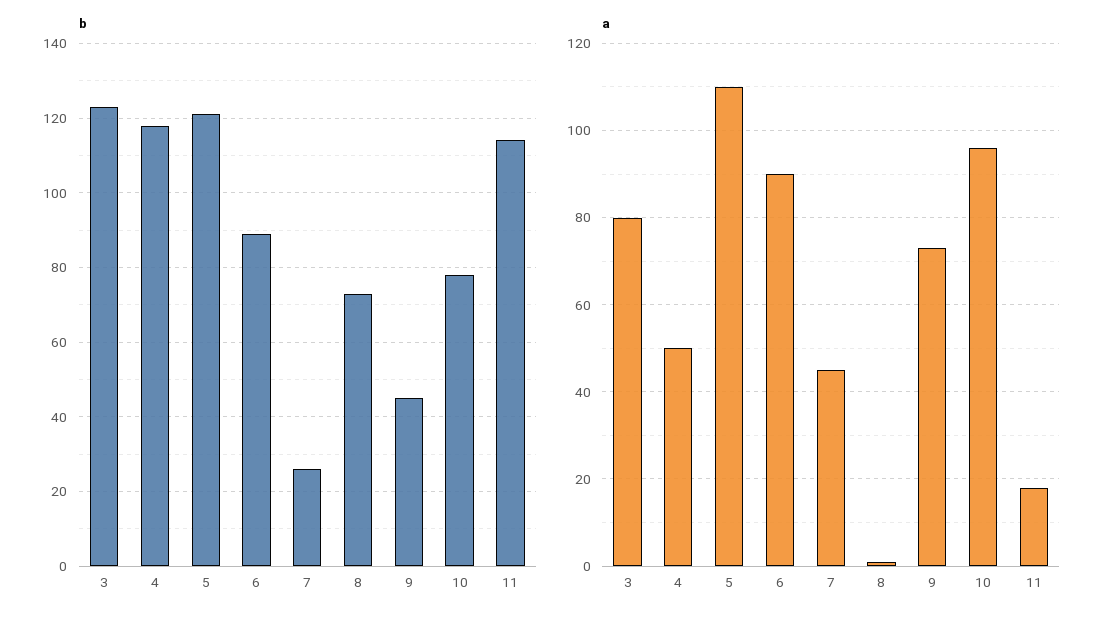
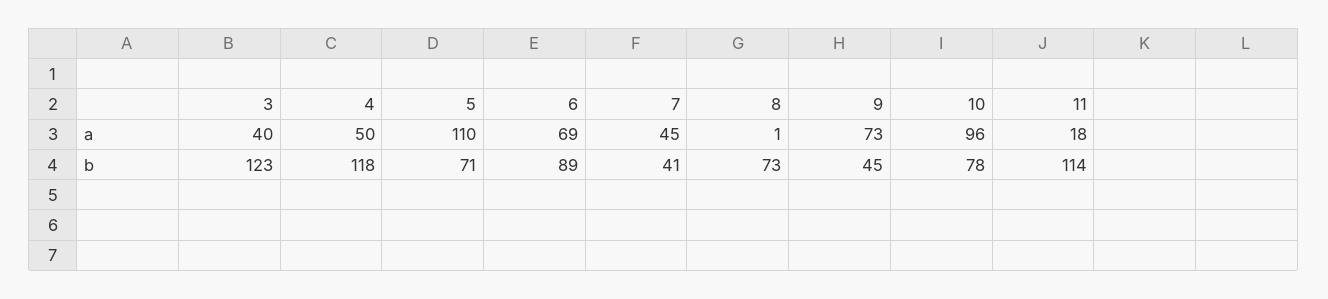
  {
    "b": {
      "3": 123,
      "4": 118,
-     "5": 120,
+     "5": 71,
      "6": 89,
-     "7": 25,
+     "7": 41,
      "8": 73,
      "9": 45,
      "10": 78,
      "11": 114
    },
    "a": {
-     "3": 80,
+     "3": 40,
      "4": 50,
      "5": 110,
-     "6": 90,
+     "6": 69,
      "7": 45,
      "8": 1,
      "9": 73,
      "10": 96,
      "11": 18
    }
  }

